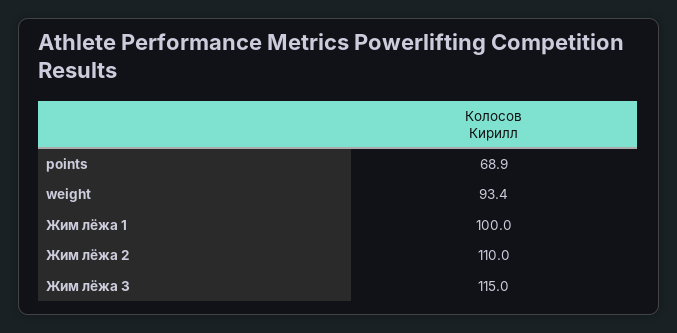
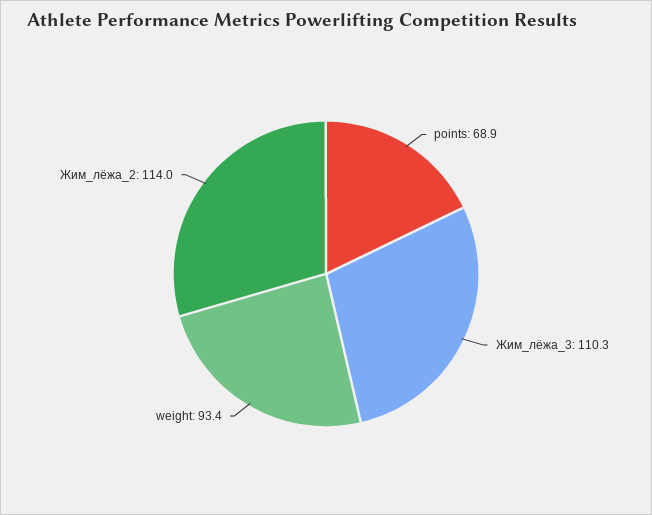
  {
    "points": 68.9,
    "weight": 93.4,
-   "Жим лёжа 1": 100,
-   "Жим лёжа 2": 110,
+   "Жим лёжа 2": 114,
-   "Жим лёжа 3": 115
+   "Жим лёжа 3": 110.3
  }

